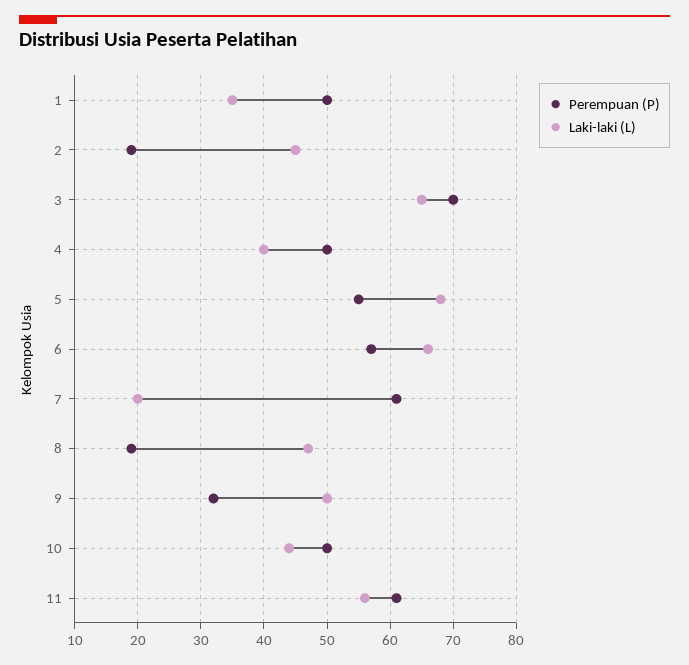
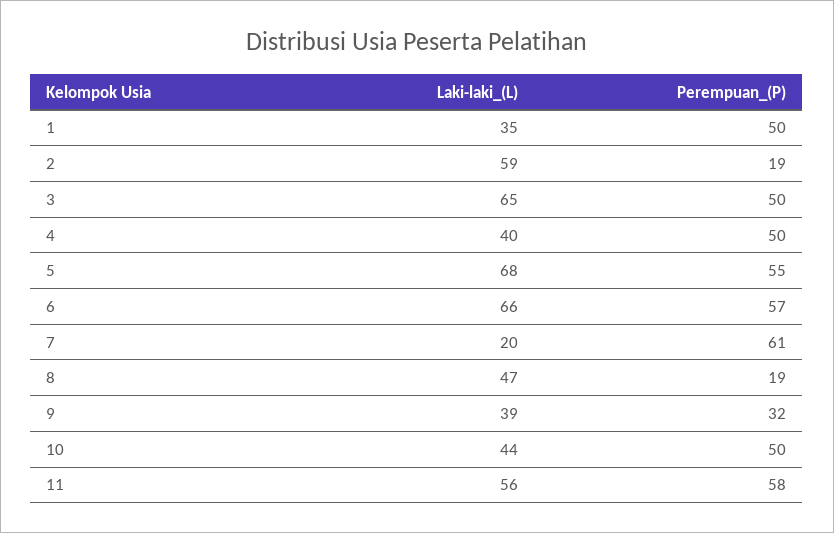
  {
    "Perempuan (P)": {
      "1": 50,
      "2": 19,
-     "3": 70,
+     "3": 50,
      "4": 50,
      "5": 55,
      "6": 57,
      "7": 61,
      "8": 19,
      "9": 32,
      "10": 50,
-     "11": 61
+     "11": 58
    },
    "Laki-laki (L)": {
      "1": 35,
-     "2": 45,
+     "2": 59,
      "3": 65,
      "4": 40,
      "5": 68,
      "6": 66,
      "7": 20,
      "8": 47,
-     "9": 50,
+     "9": 39,
      "10": 44,
      "11": 56
    }
  }

